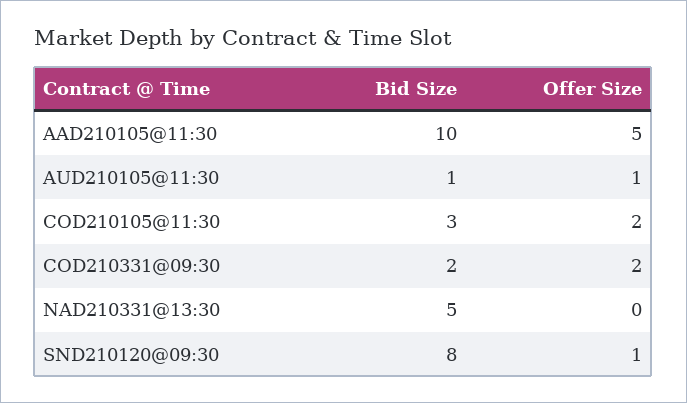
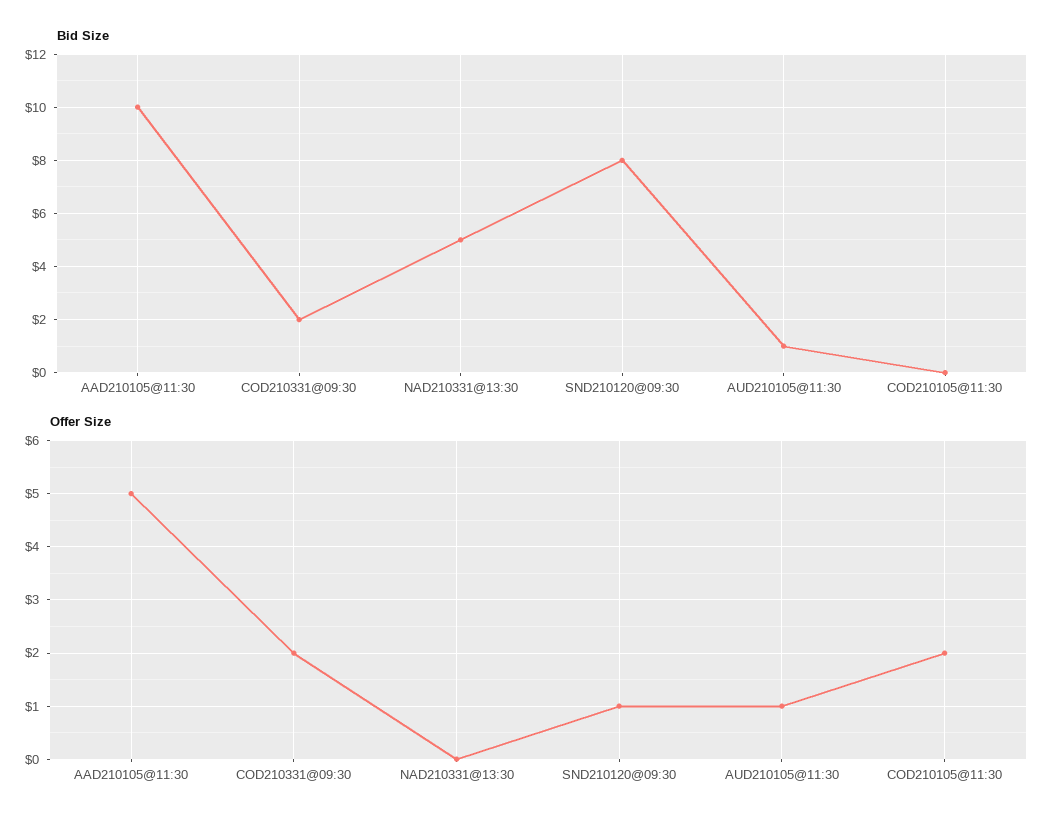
  {
    "Bid Size": {
      "AAD210105@11:30": 10,
      "AUD210105@11:30": 1,
-     "COD210105@11:30": 3,
+     "COD210105@11:30": 0,
      "COD210331@09:30": 2,
      "NAD210331@13:30": 5,
      "SND210120@09:30": 8
    },
    "Offer Size": {
      "AAD210105@11:30": 5,
      "AUD210105@11:30": 1,
      "COD210105@11:30": 2,
      "COD210331@09:30": 2,
      "NAD210331@13:30": 0,
      "SND210120@09:30": 1
    }
  }

